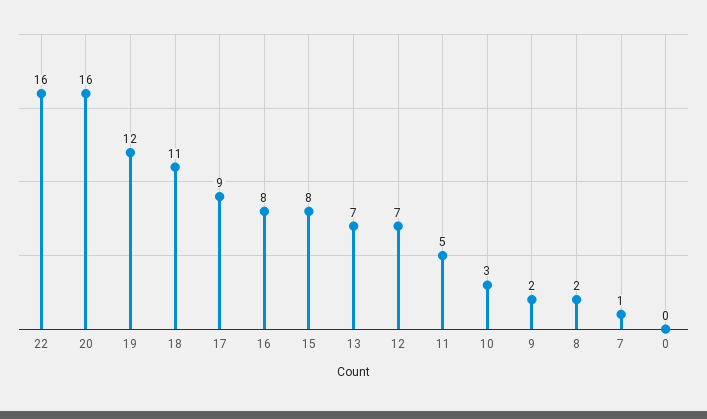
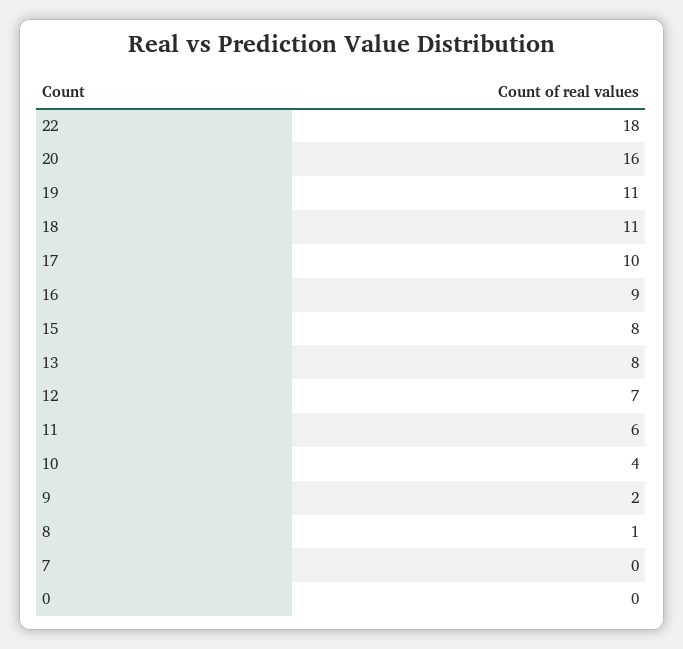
  {
-   "22": 16,
+   "22": 18,
    "20": 16,
-   "19": 12,
+   "19": 11,
    "18": 11,
-   "17": 9,
+   "17": 10,
-   "16": 8,
+   "16": 9,
    "15": 8,
-   "13": 7,
+   "13": 8,
    "12": 7,
-   "11": 5,
+   "11": 6,
-   "10": 3,
+   "10": 4,
    "9": 2,
-   "8": 2,
+   "8": 1,
-   "7": 1,
+   "7": 0,
    "0": 0
  }

